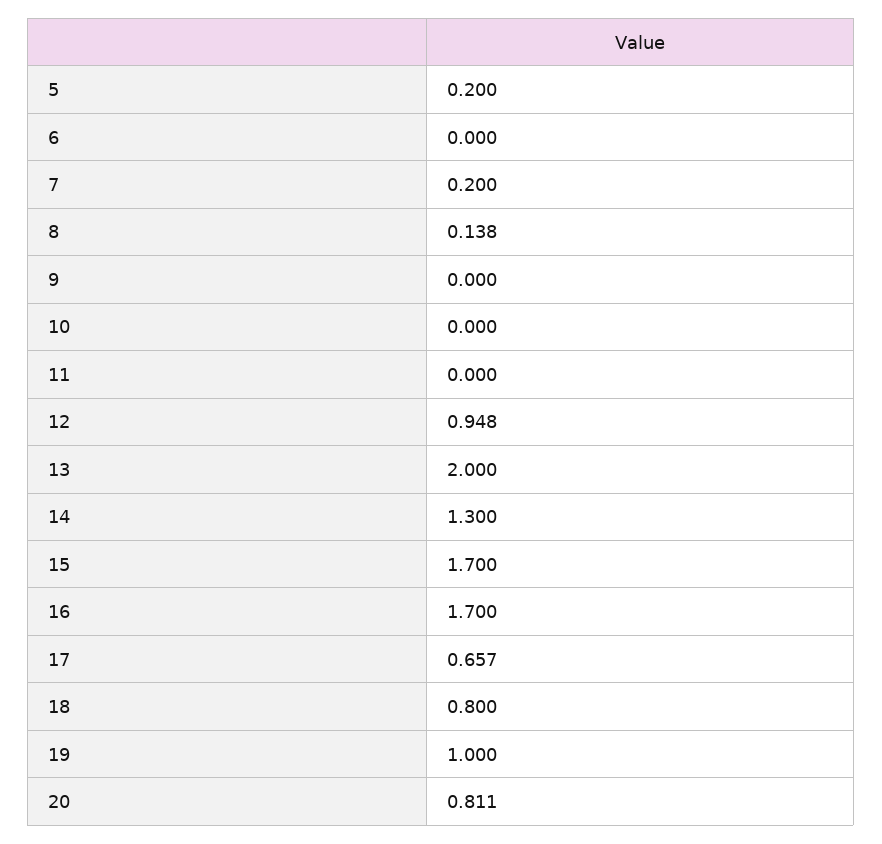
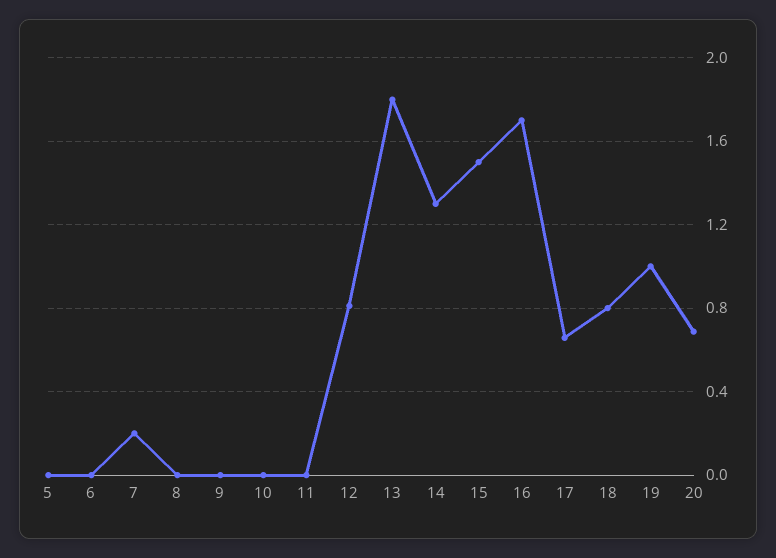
  {
-   "5": 0.2,
+   "5": 0,
    "6": 0,
    "7": 0.2,
-   "8": 0.138,
+   "8": 0,
    "9": 0,
    "10": 0,
    "11": 0,
-   "12": 0.948,
+   "12": 0.8,
-   "13": 2,
+   "13": 1.8,
    "14": 1.3,
-   "15": 1.7,
+   "15": 1.5,
    "16": 1.7,
    "17": 0.657,
    "18": 0.8,
    "19": 1,
-   "20": 0.811
+   "20": 0.7
  }

